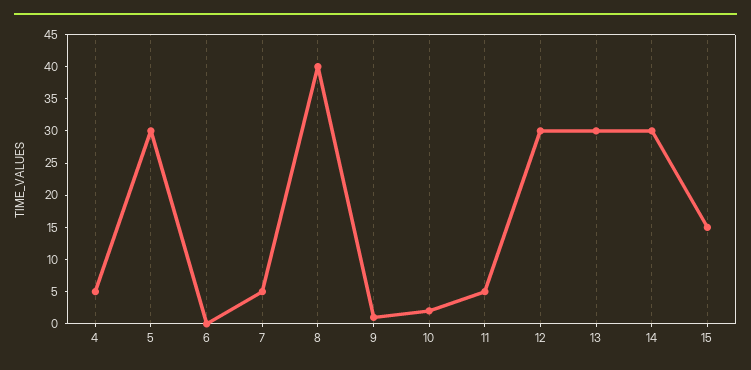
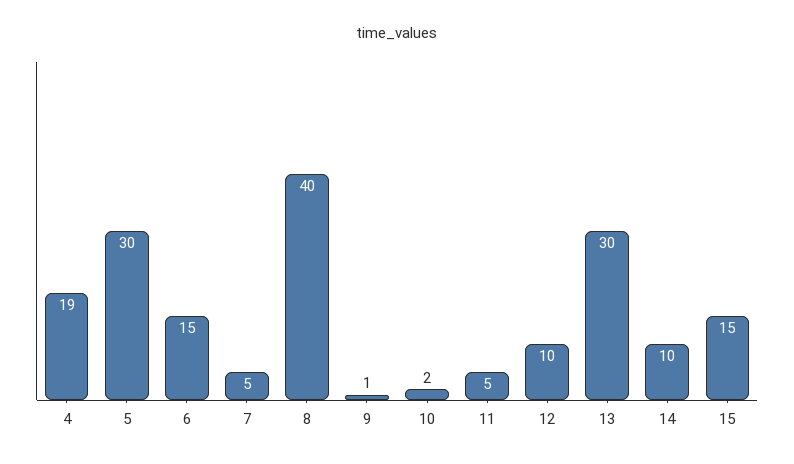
  {
-   "4": 5,
+   "4": 19,
    "5": 30,
-   "6": 0,
+   "6": 15,
    "7": 5,
    "8": 40,
    "9": 1,
    "10": 2,
    "11": 5,
-   "12": 30,
+   "12": 10,
    "13": 30,
-   "14": 30,
+   "14": 10,
    "15": 15
  }

